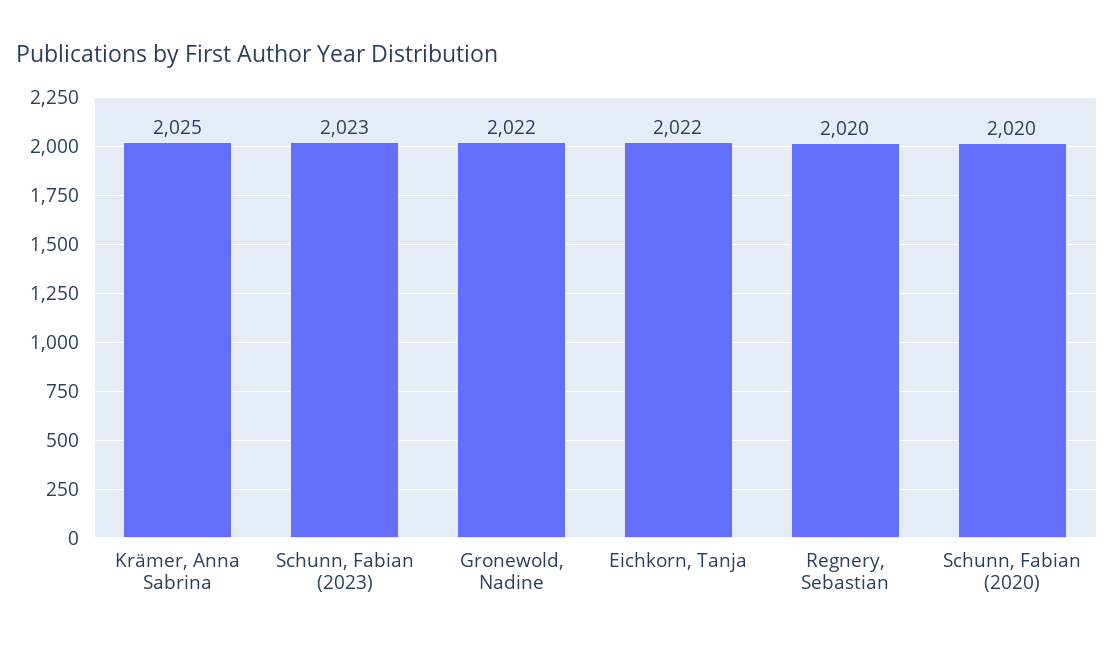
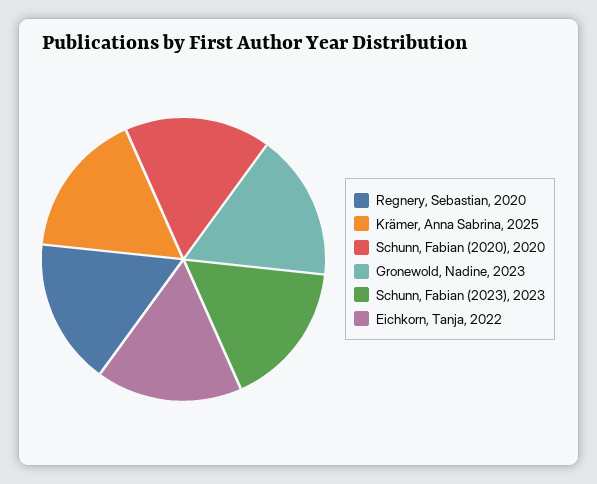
  {
    "Krämer, Anna Sabrina": 2025,
    "Schunn, Fabian (2023)": 2023,
-   "Gronewold, Nadine": 2022,
+   "Gronewold, Nadine": 2023,
    "Eichkorn, Tanja": 2022,
    "Regnery, Sebastian": 2020,
    "Schunn, Fabian (2020)": 2020
  }

